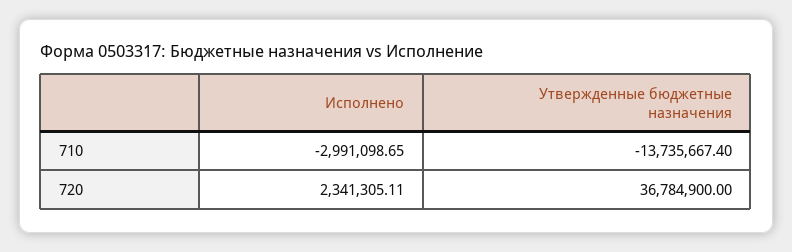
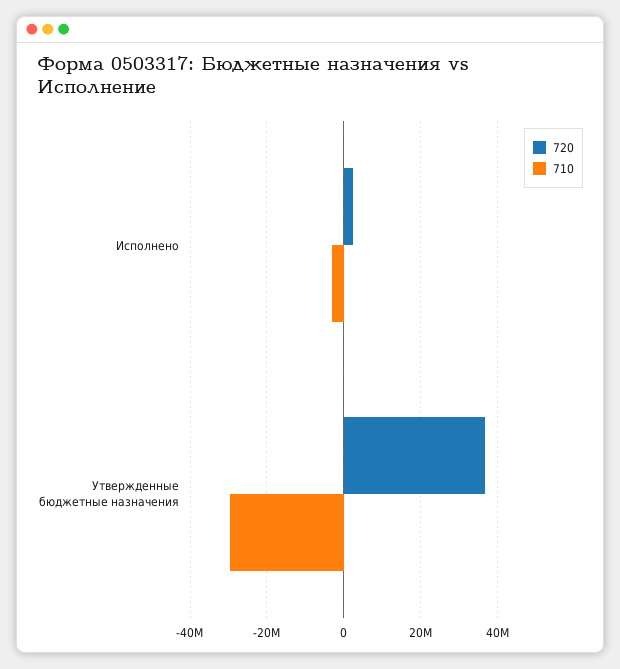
  {
    "710": {
      "Исполнено": -2991098.65,
-     "Утвержденные бюджетные назначения": -13735667.4
+     "Утвержденные бюджетные назначения": -30000000
    },
    "720": {
      "Исполнено": 2341305.11,
      "Утвержденные бюджетные назначения": 36784900
    }
  }

